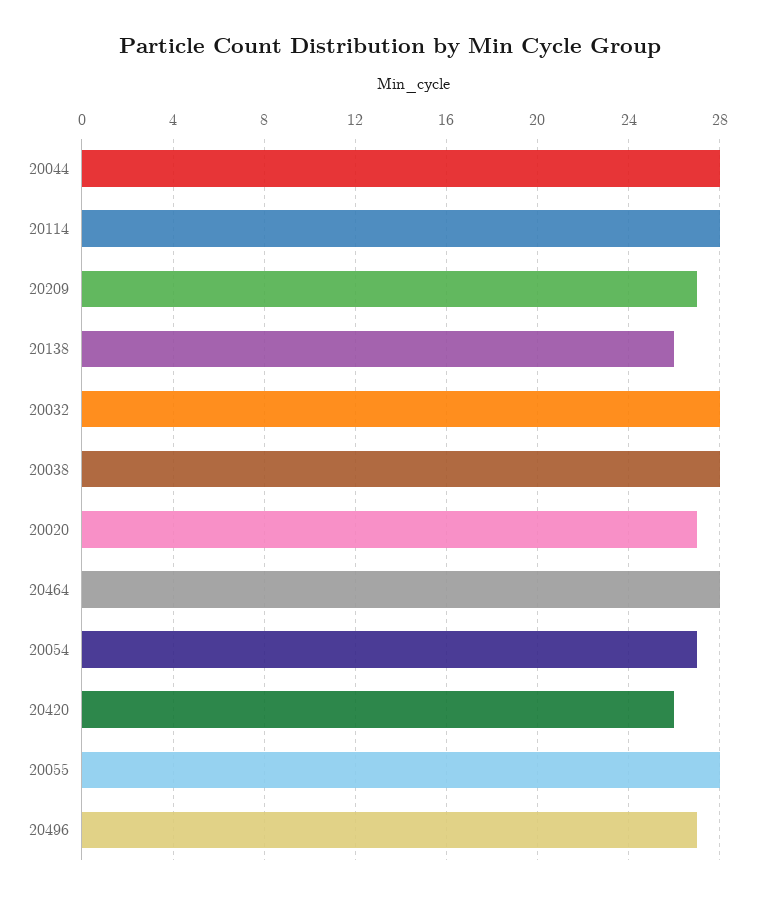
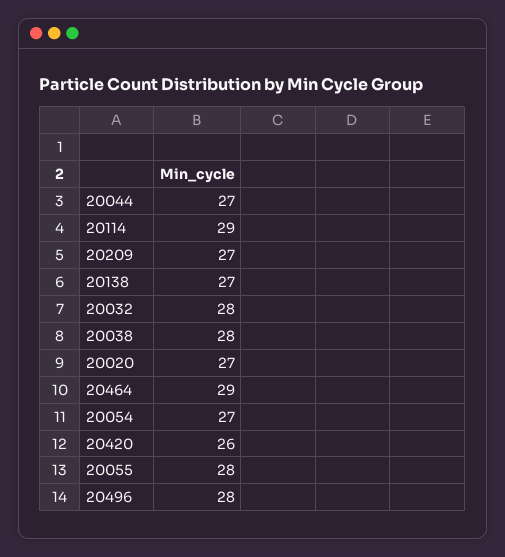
  {
-   "20044": 28,
+   "20044": 27,
-   "20114": 28,
+   "20114": 29,
    "20209": 27,
-   "20138": 26,
+   "20138": 27,
    "20032": 28,
    "20038": 28,
    "20020": 27,
-   "20464": 28,
+   "20464": 29,
    "20054": 27,
    "20420": 26,
    "20055": 28,
-   "20496": 27
+   "20496": 28
  }

